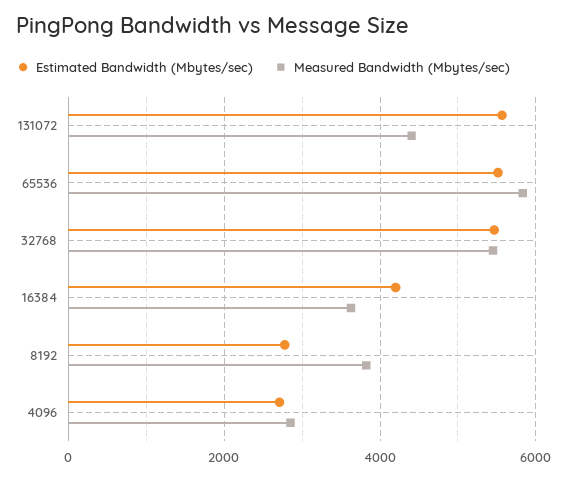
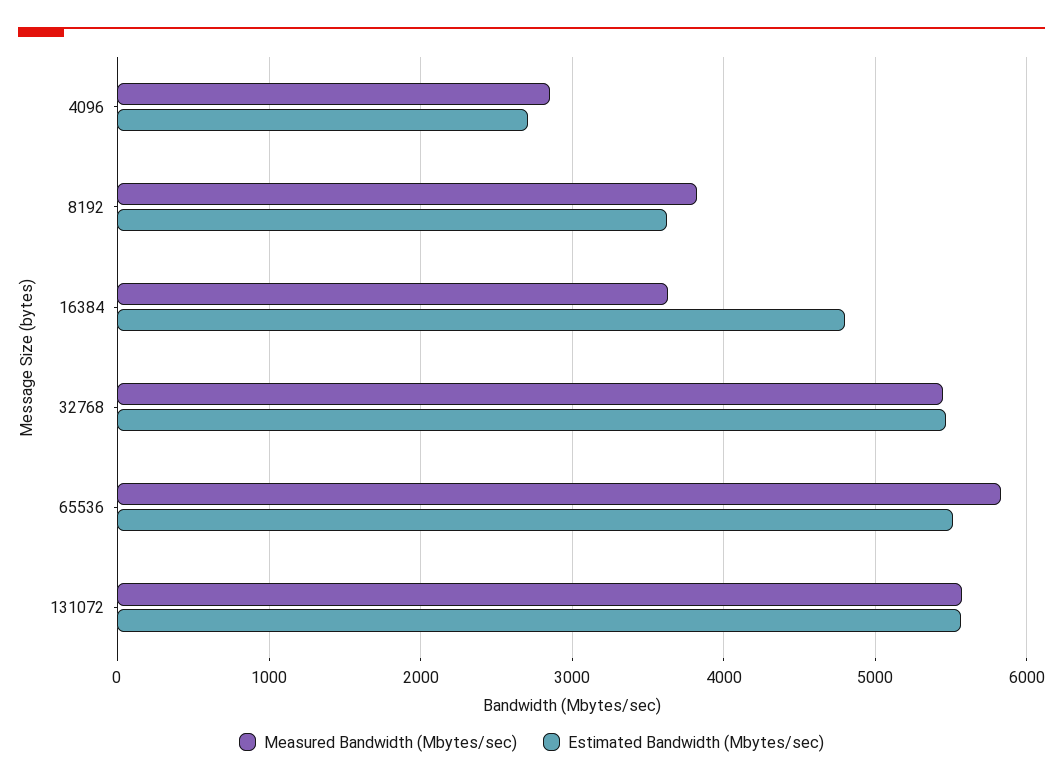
  {
    "Estimated Bandwidth (Mbytes/sec)": {
      "131072": 5600,
      "65536": 5500,
      "32768": 5500,
-     "16384": 4200,
+     "16384": 4800,
-     "8192": 2800,
+     "8192": 3600,
      "4096": 2700
    },
    "Measured Bandwidth (Mbytes/sec)": {
-     "131072": 4400,
+     "131072": 5600,
      "65536": 5800,
      "32768": 5400,
      "16384": 3600,
      "8192": 3800,
      "4096": 2900
    }
  }

